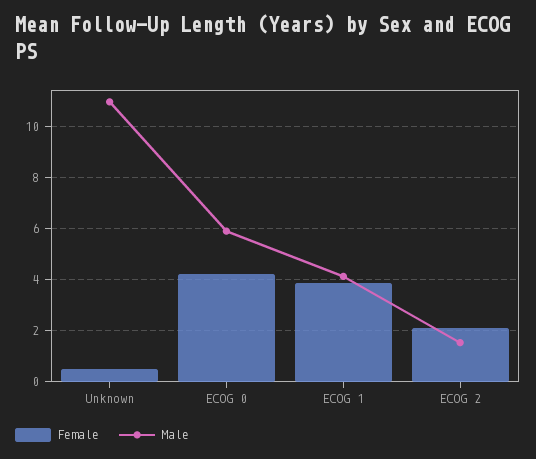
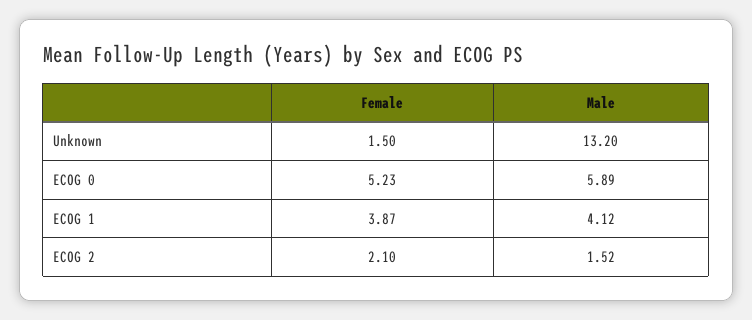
  {
    "Female": {
-     "Unknown": 0.5,
+     "Unknown": 1.5,
-     "ECOG 0": 4.25,
+     "ECOG 0": 5.23,
      "ECOG 1": 3.87,
      "ECOG 2": 2.1
    },
    "Male": {
-     "Unknown": 11,
+     "Unknown": 13.2,
      "ECOG 0": 5.89,
      "ECOG 1": 4.12,
      "ECOG 2": 1.52
    }
  }

